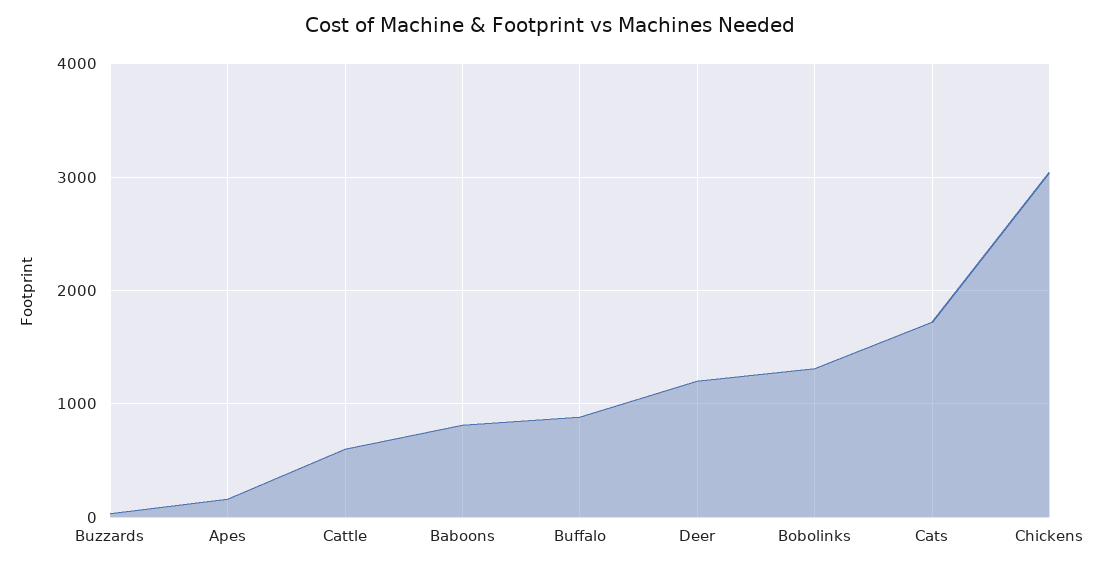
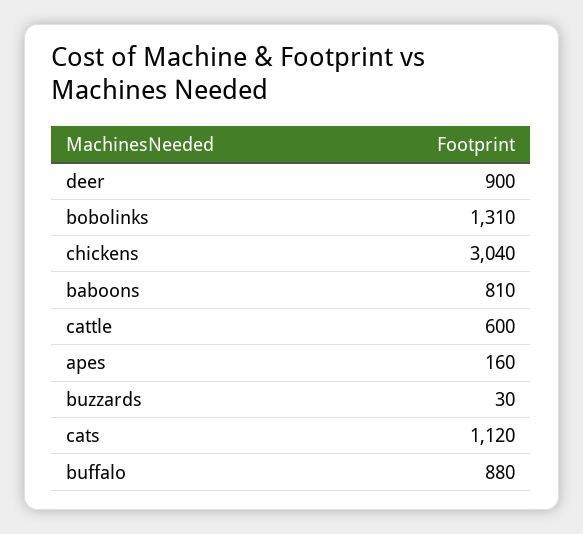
  {
    "Buzzards": 30,
    "Apes": 160,
    "Cattle": 600,
    "Baboons": 810,
    "Buffalo": 880,
-   "Deer": 1200,
+   "Deer": 900,
    "Bobolinks": 1310,
-   "Cats": 1700,
+   "Cats": 1120,
    "Chickens": 3040
  }

